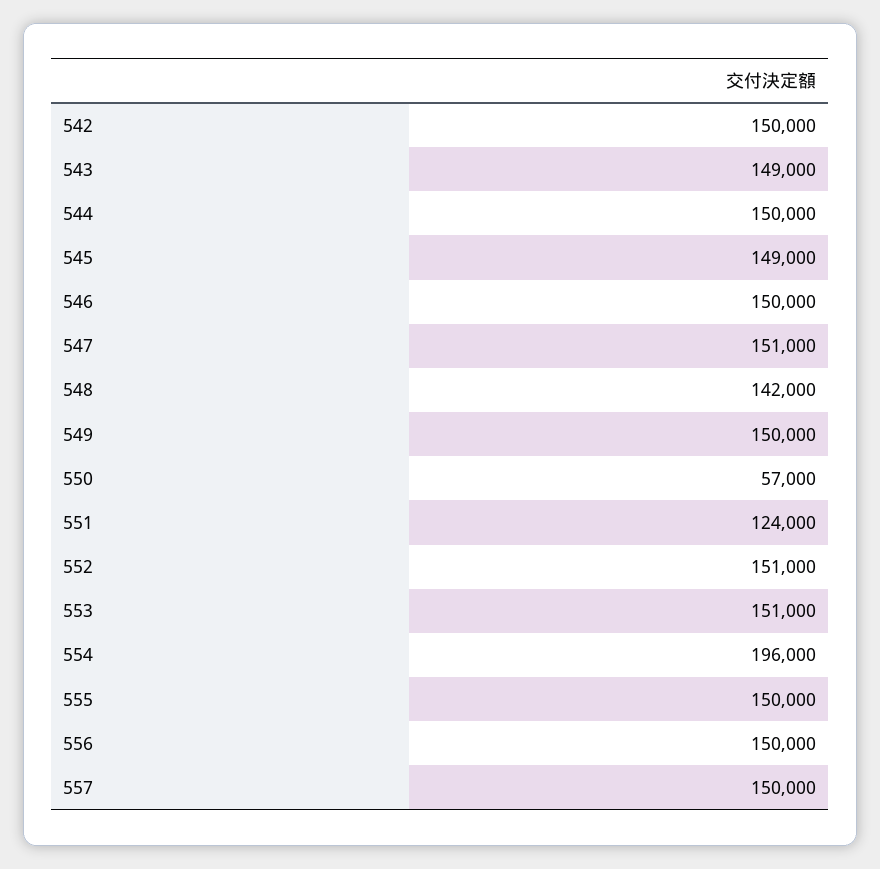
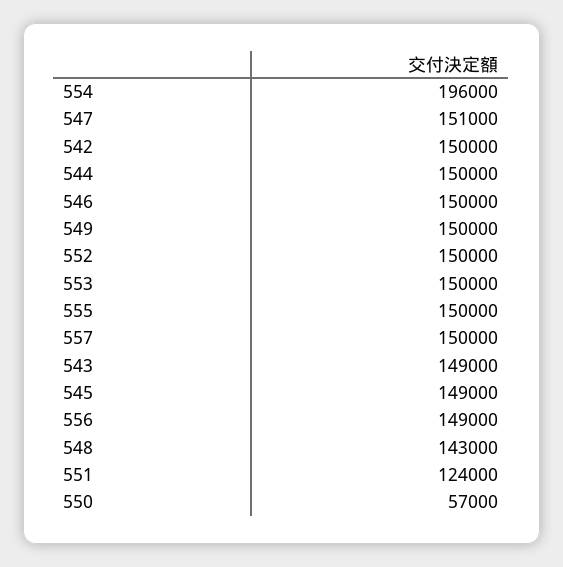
  {
    "542": 150000,
    "543": 149000,
    "544": 150000,
    "545": 149000,
    "546": 150000,
    "547": 151000,
-   "548": 142000,
+   "548": 143000,
    "549": 150000,
    "550": 57000,
    "551": 124000,
-   "552": 151000,
+   "552": 150000,
-   "553": 151000,
+   "553": 150000,
    "554": 196000,
    "555": 150000,
-   "556": 150000,
+   "556": 149000,
    "557": 150000
  }

